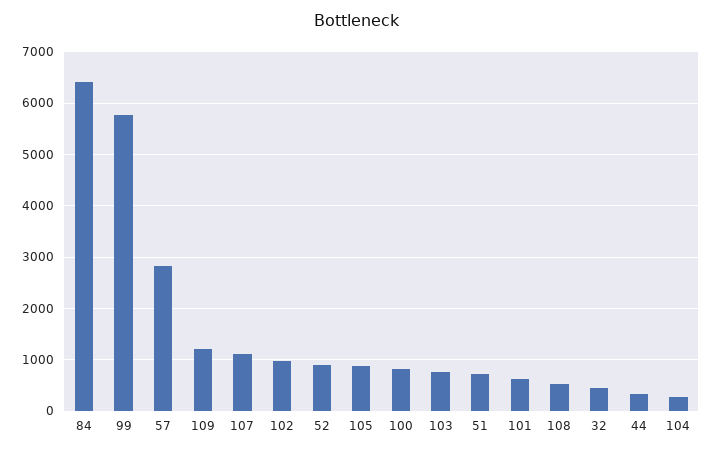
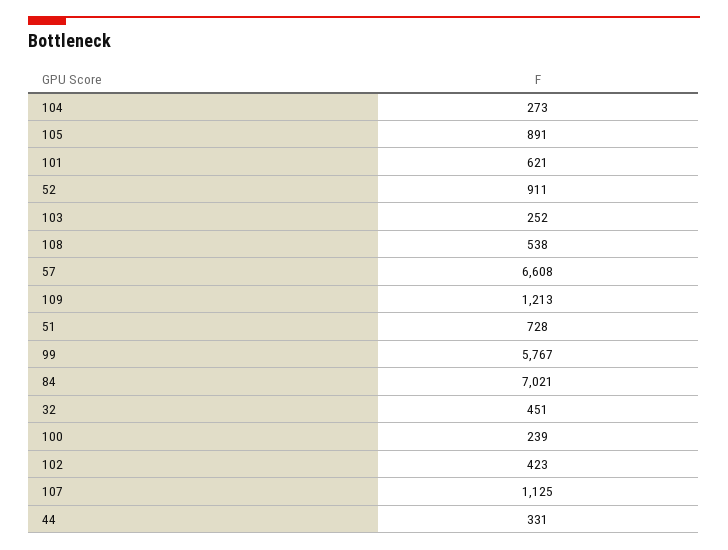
  {
-   "84": 6400,
+   "84": 7021,
    "99": 5767,
-   "57": 2800,
+   "57": 6608,
    "109": 1213,
    "107": 1125,
-   "102": 1000,
+   "102": 423,
    "52": 911,
    "105": 891,
-   "100": 800,
+   "100": 239,
-   "103": 800,
+   "103": 252,
    "51": 728,
    "101": 621,
    "108": 538,
    "32": 451,
    "44": 331,
    "104": 273
  }

